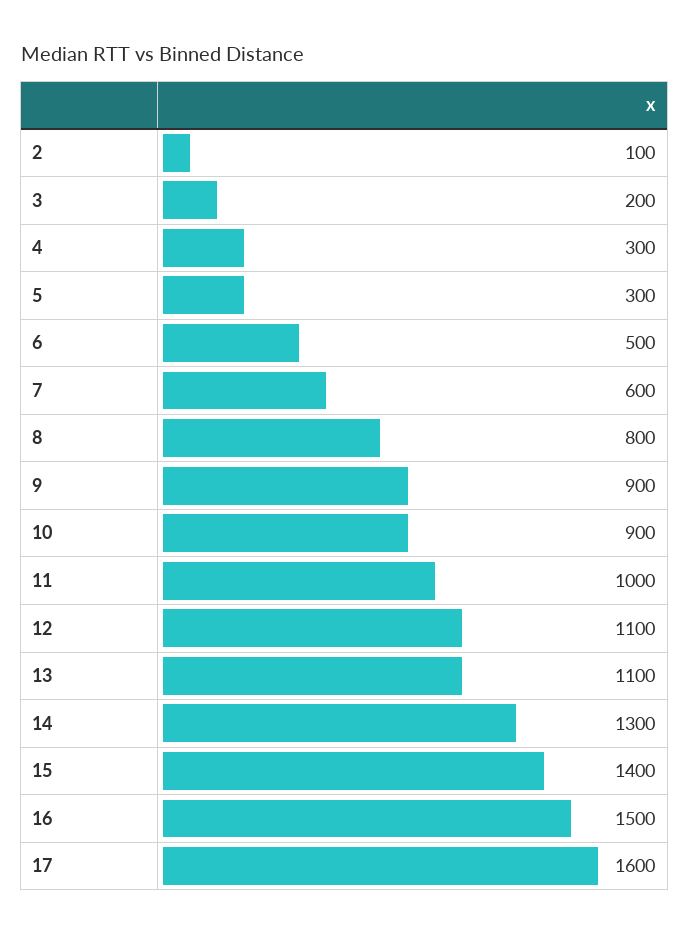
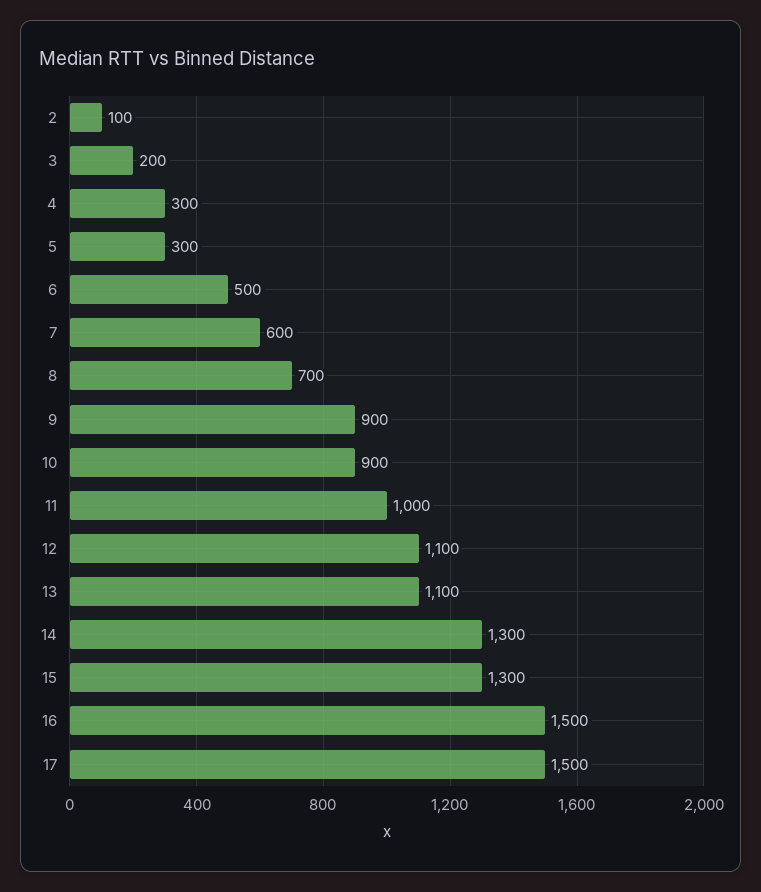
  {
    "2": 100,
    "3": 200,
    "4": 300,
    "5": 300,
    "6": 500,
    "7": 600,
-   "8": 800,
+   "8": 700,
    "9": 900,
    "10": 900,
    "11": 1000,
    "12": 1100,
    "13": 1100,
    "14": 1300,
-   "15": 1400,
+   "15": 1300,
    "16": 1500,
-   "17": 1600
+   "17": 1500
  }

